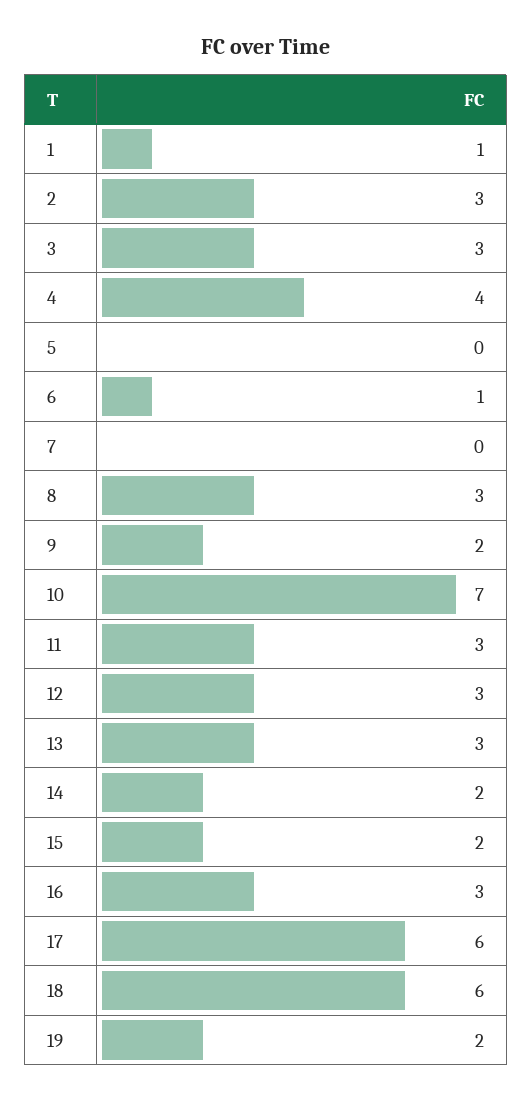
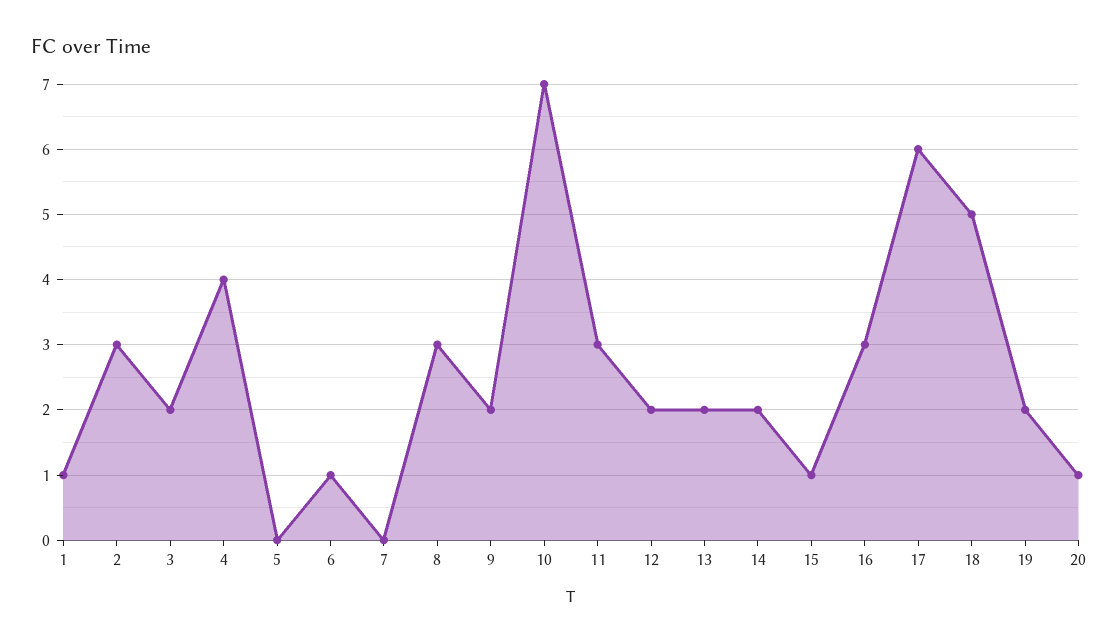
  {
    "1": 1,
    "2": 3,
-   "3": 3,
+   "3": 2,
    "4": 4,
    "5": 0,
    "6": 1,
    "7": 0,
    "8": 3,
    "9": 2,
    "10": 7,
    "11": 3,
-   "12": 3,
+   "12": 2,
-   "13": 3,
+   "13": 2,
    "14": 2,
-   "15": 2,
+   "15": 1,
    "16": 3,
    "17": 6,
-   "18": 6,
+   "18": 5,
-   "19": 2
+   "19": 2,
+   "20": 1
  }

